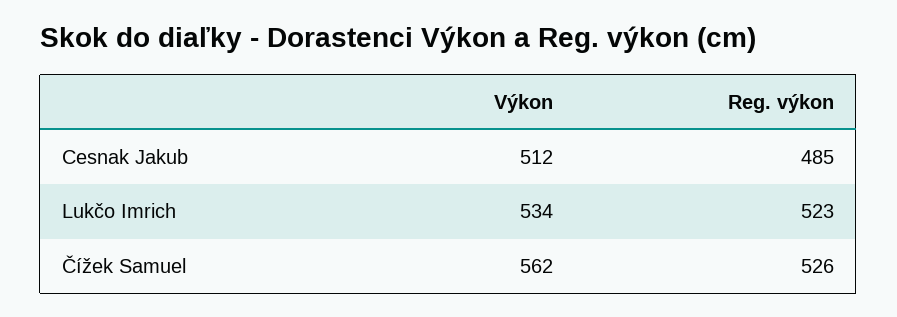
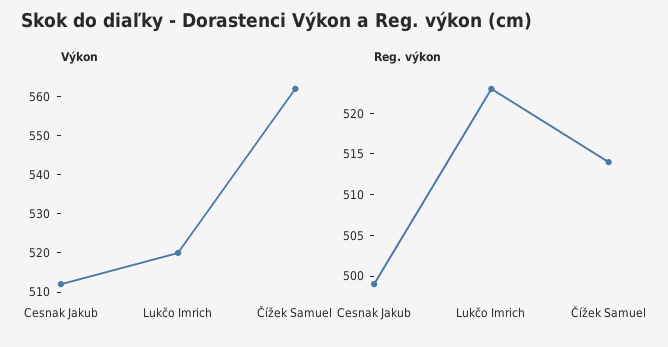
  {
    "Výkon": {
      "Cesnak Jakub": 512,
-     "Lukčo Imrich": 534,
+     "Lukčo Imrich": 520,
      "Čížek Samuel": 562
    },
    "Reg. výkon": {
-     "Cesnak Jakub": 485,
+     "Cesnak Jakub": 499,
      "Lukčo Imrich": 523,
-     "Čížek Samuel": 526
+     "Čížek Samuel": 514
    }
  }

